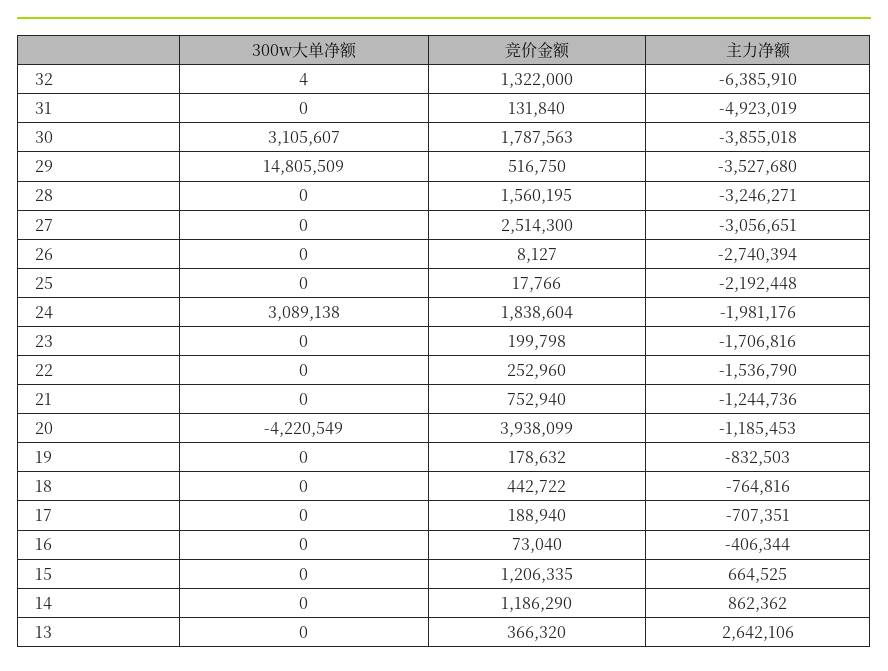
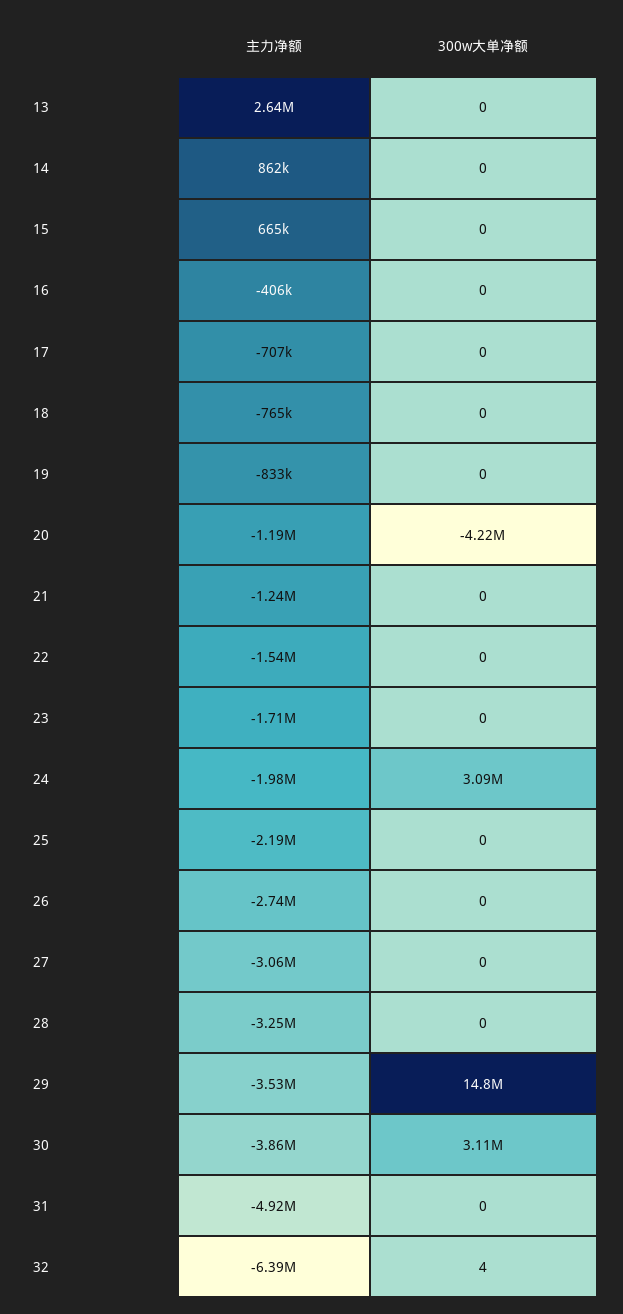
  {
    "300w大单净额": {
      "32": 4,
      "31": 0,
      "30": 3105607,
      "29": 14805509,
      "28": 0,
      "27": 0,
      "26": 0,
      "25": 0,
      "24": 3089138,
      "23": 0,
      "22": 0,
      "21": 0,
      "20": -4220549,
      "19": 0,
      "18": 0,
      "17": 0,
      "16": 0,
      "15": 0,
      "14": 0,
      "13": 0
    },
-   "竞价金额": {
-     "32": 1322000,
-     "31": 131840,
-     "30": 1787563,
-     "29": 516750,
-     "28": 1560195,
-     "27": 2514300,
-     "26": 8127,
-     "25": 17766,
-     "24": 1838604,
-     "23": 199798,
-     "22": 252960,
-     "21": 752940,
-     "20": 3938099,
-     "19": 178632,
-     "18": 442722,
-     "17": 188940,
-     "16": 73040,
-     "15": 1206335,
-     "14": 1186290,
-     "13": 366320
-   },
    "主力净额": {
      "32": -6385910,
      "31": -4923019,
      "30": -3855018,
      "29": -3527680,
      "28": -3246271,
      "27": -3056651,
      "26": -2740394,
      "25": -2192448,
      "24": -1981176,
      "23": -1706816,
      "22": -1536790,
      "21": -1244736,
      "20": -1185453,
      "19": -832503,
      "18": -764816,
      "17": -707351,
      "16": -406344,
      "15": 664525,
      "14": 862362,
      "13": 2642106
    }
  }

